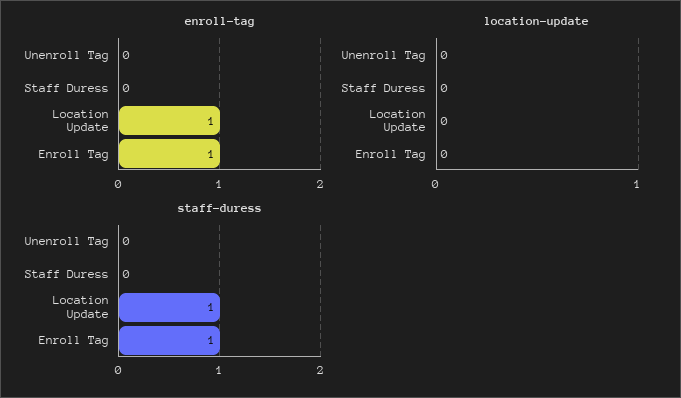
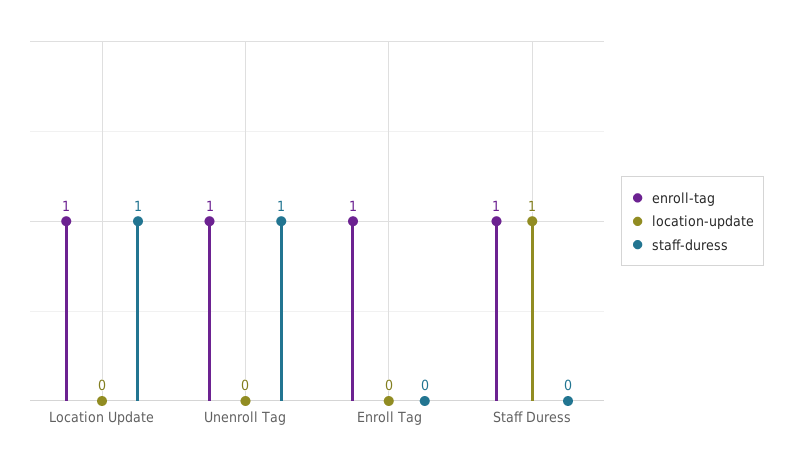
  {
    "enroll-tag": {
-     "Unenroll Tag": 0,
+     "Unenroll Tag": 1,
-     "Staff Duress": 0,
+     "Staff Duress": 1,
      "Location Update": 1,
      "Enroll Tag": 1
    },
    "location-update": {
      "Unenroll Tag": 0,
-     "Staff Duress": 0,
+     "Staff Duress": 1,
      "Location Update": 0,
      "Enroll Tag": 0
    },
    "staff-duress": {
-     "Unenroll Tag": 0,
+     "Unenroll Tag": 1,
      "Staff Duress": 0,
      "Location Update": 1,
-     "Enroll Tag": 1
+     "Enroll Tag": 0
    }
  }

